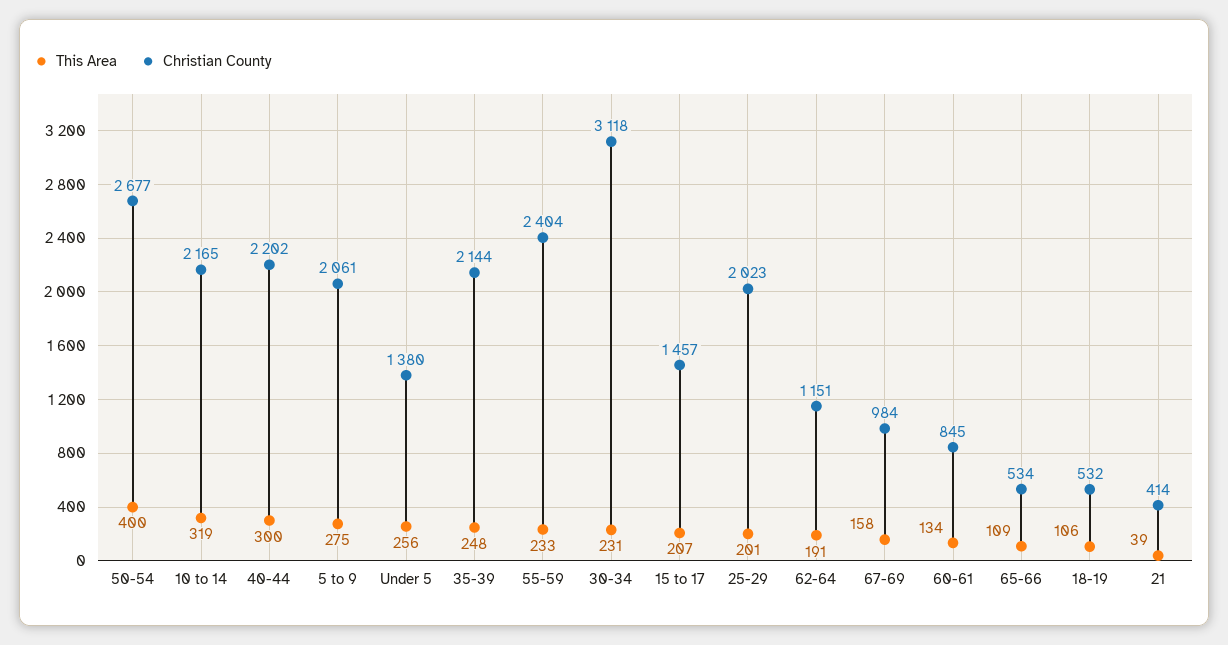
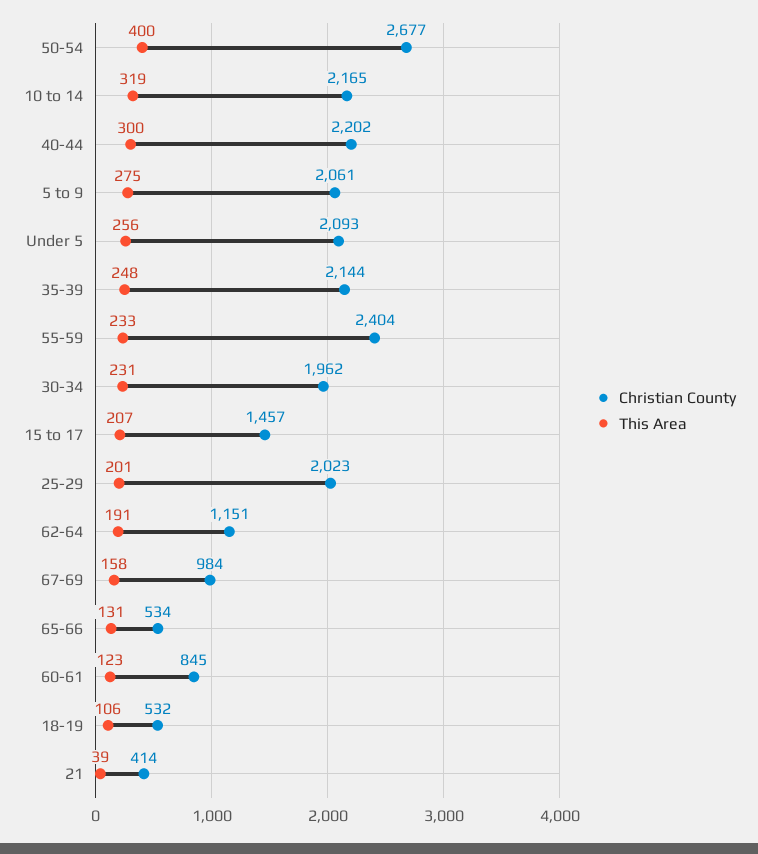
  {
    "This Area": {
      "50-54": 400,
      "10 to 14": 319,
      "40-44": 300,
      "5 to 9": 275,
      "Under 5": 256,
      "35-39": 248,
      "55-59": 233,
      "30-34": 231,
      "15 to 17": 207,
      "25-29": 201,
      "62-64": 191,
      "67-69": 158,
-     "60-61": 134,
+     "60-61": 123,
-     "65-66": 109,
+     "65-66": 131,
      "18-19": 106,
      "21": 39
    },
    "Christian County": {
      "50-54": 2677,
      "10 to 14": 2165,
      "40-44": 2202,
      "5 to 9": 2061,
-     "Under 5": 1380,
+     "Under 5": 2093,
      "35-39": 2144,
      "55-59": 2404,
-     "30-34": 3118,
+     "30-34": 1962,
      "15 to 17": 1457,
      "25-29": 2023,
      "62-64": 1151,
      "67-69": 984,
      "60-61": 845,
      "65-66": 534,
      "18-19": 532,
      "21": 414
    }
  }

